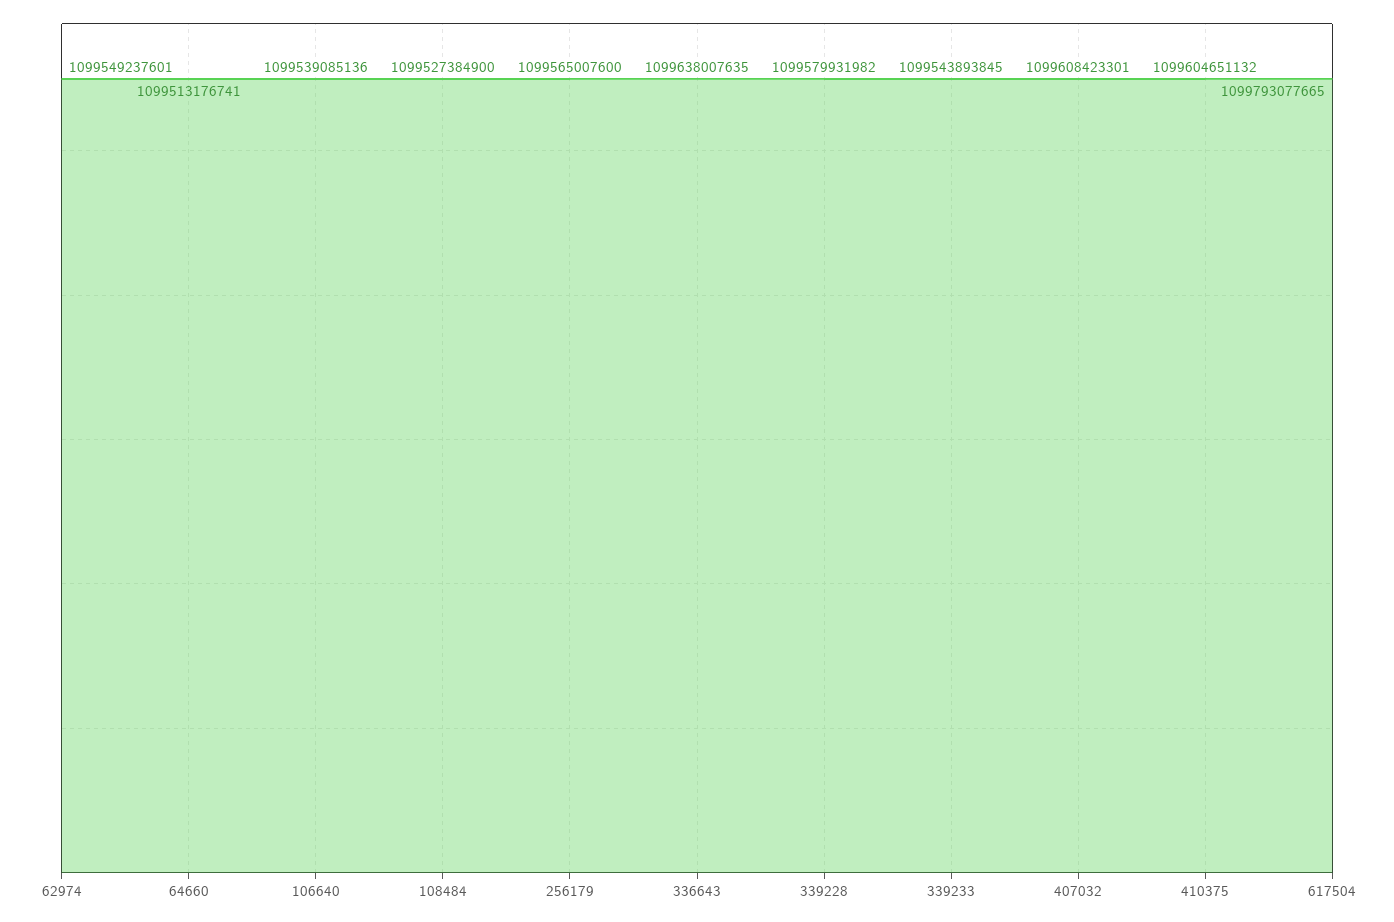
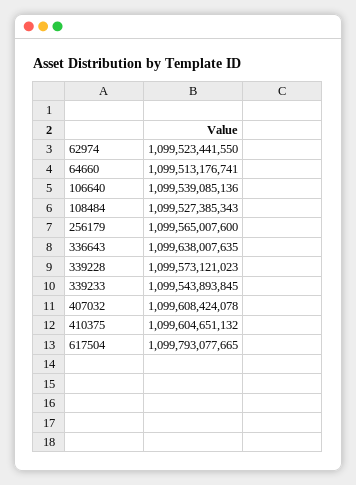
  {
-   "62974": 1099549237601,
+   "62974": 1099523441550,
    "64660": 1099513176741,
    "106640": 1099539085136,
-   "108484": 1099527384900,
+   "108484": 1099527385343,
    "256179": 1099565007600,
    "336643": 1099638007635,
-   "339228": 1099579931982,
+   "339228": 1099573121023,
    "339233": 1099543893845,
-   "407032": 1099608423301,
+   "407032": 1099608424078,
    "410375": 1099604651132,
    "617504": 1099793077665
  }

